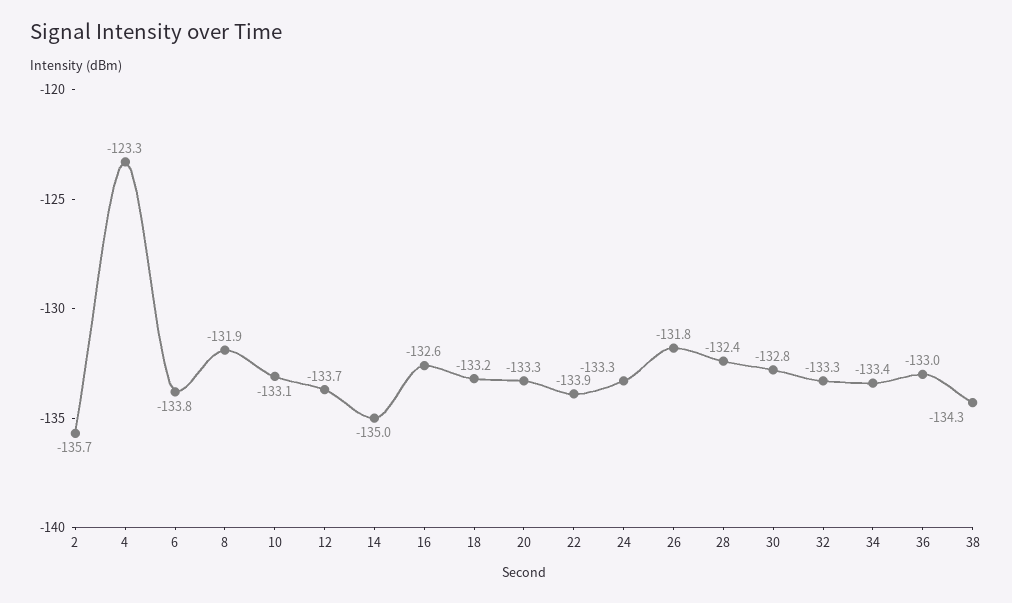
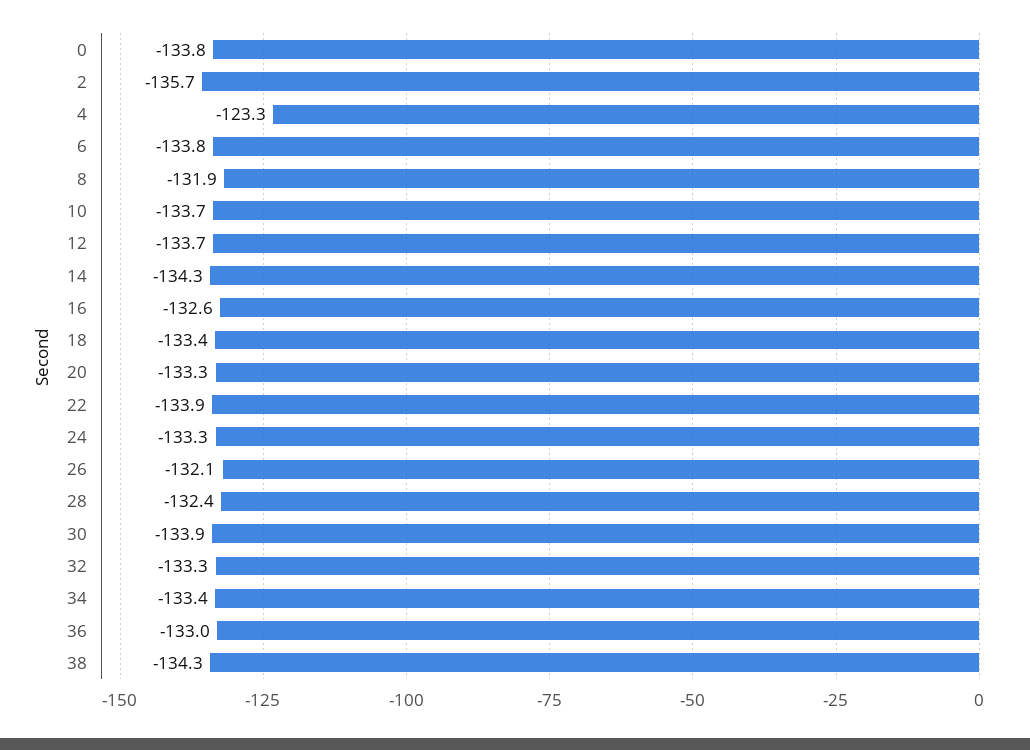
  {
    "2": -135.7,
    "4": -123.3,
    "6": -133.8,
    "8": -131.9,
-   "10": -133.1,
+   "10": -133.7,
    "12": -133.7,
-   "14": -135,
+   "14": -134.3,
    "16": -132.6,
-   "18": -133.2,
+   "18": -133.4,
    "20": -133.3,
    "22": -133.9,
    "24": -133.3,
-   "26": -131.8,
+   "26": -132.1,
    "28": -132.4,
-   "30": -132.8,
+   "30": -133.9,
    "32": -133.3,
    "34": -133.4,
    "36": -133,
-   "38": -134.3
+   "38": -134.3,
+   "0": -133.8
  }

